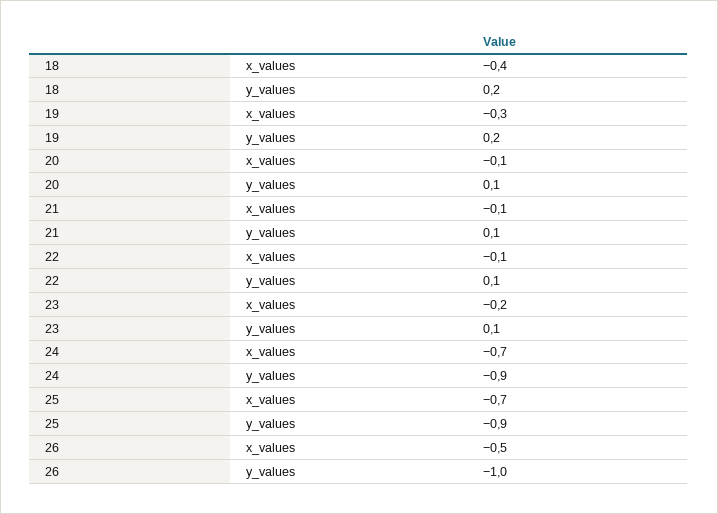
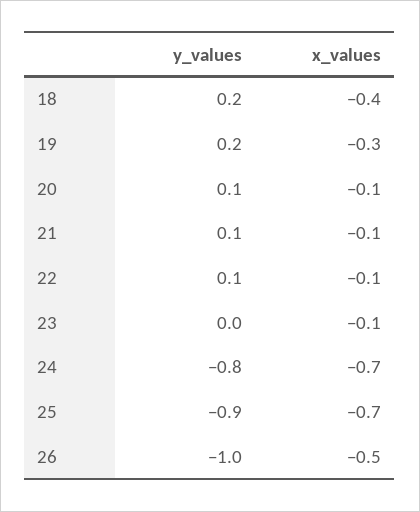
  {
    "18": {
      "x_values": -0.4,
      "y_values": 0.2
    },
    "19": {
      "x_values": -0.3,
      "y_values": 0.2
    },
    "20": {
      "x_values": -0.1,
      "y_values": 0.1
    },
    "21": {
      "x_values": -0.1,
      "y_values": 0.1
    },
    "22": {
      "x_values": -0.1,
      "y_values": 0.1
    },
    "23": {
-     "x_values": -0.2,
+     "x_values": -0.1,
-     "y_values": 0.1
+     "y_values": 0
    },
    "24": {
      "x_values": -0.7,
-     "y_values": -0.9
+     "y_values": -0.8
    },
    "25": {
      "x_values": -0.7,
      "y_values": -0.9
    },
    "26": {
      "x_values": -0.5,
      "y_values": -1
    }
  }

